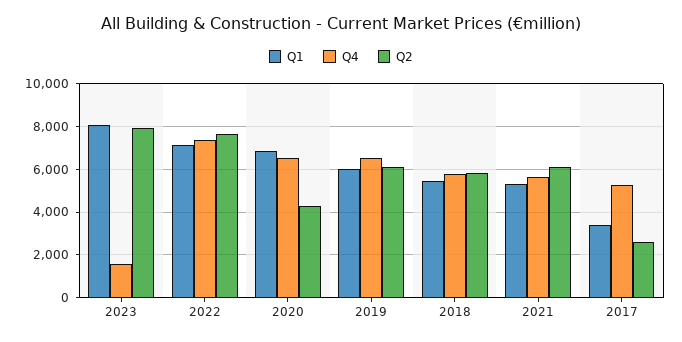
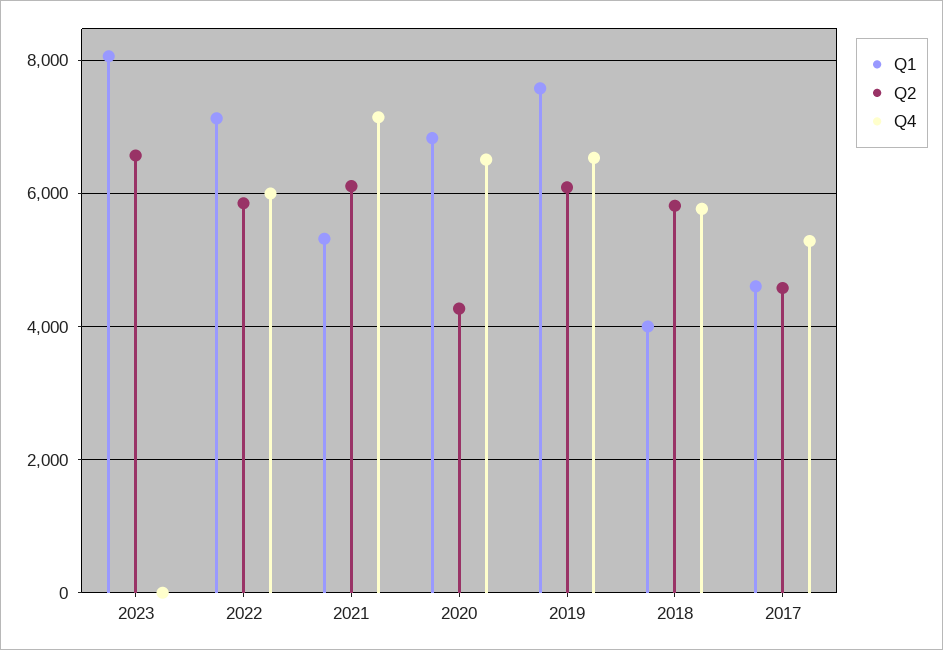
  {
    "Q1": {
      "2023": 8000,
      "2022": 7200,
      "2020": 6800,
-     "2019": 6000,
+     "2019": 7600,
-     "2018": 5500,
+     "2018": 4000,
      "2021": 5400,
-     "2017": 3500
+     "2017": 4600
    },
    "Q4": {
-     "2023": 1500,
+     "2023": 0,
-     "2022": 7500,
+     "2022": 6000,
      "2020": 6600,
      "2019": 6600,
      "2018": 5800,
-     "2021": 5500,
+     "2021": 7200,
      "2017": 5200
    },
    "Q2": {
-     "2023": 8000,
+     "2023": 6600,
-     "2022": 7500,
+     "2022": 5800,
      "2020": 4200,
      "2019": 6000,
      "2018": 5800,
      "2021": 6200,
-     "2017": 2500
+     "2017": 4600
    }
  }

